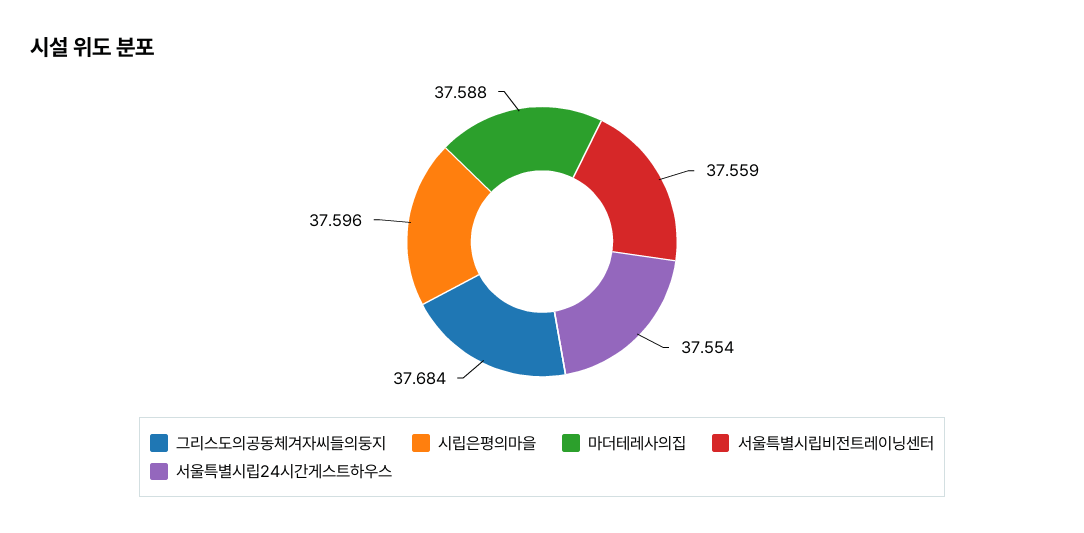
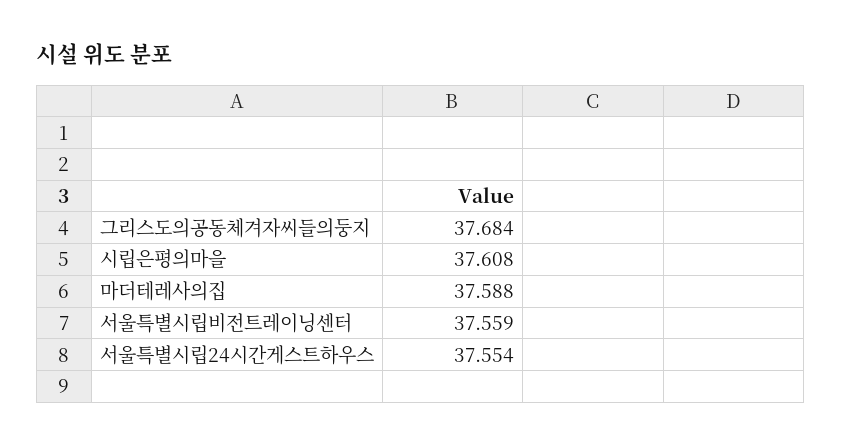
  {
    "그리스도의공동체겨자씨들의둥지": 37.684,
-   "시립은평의마을": 37.596,
+   "시립은평의마을": 37.608,
    "마더테레사의집": 37.588,
    "서울특별시립비전트레이닝센터": 37.559,
    "서울특별시립24시간게스트하우스": 37.554
  }

